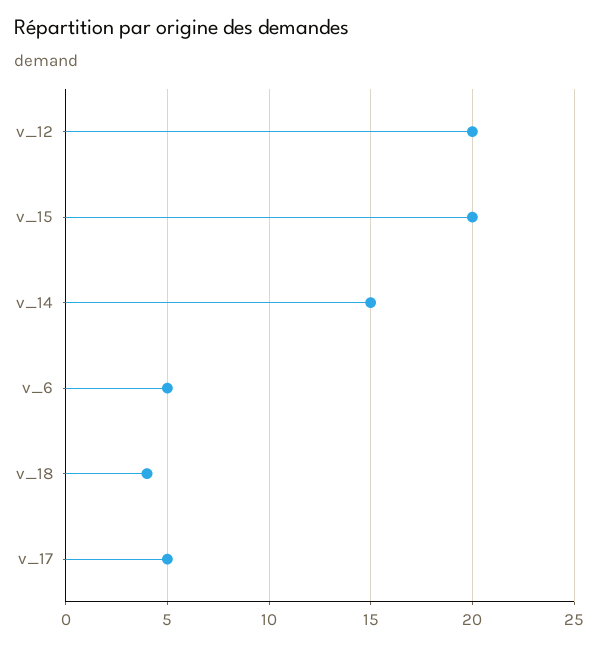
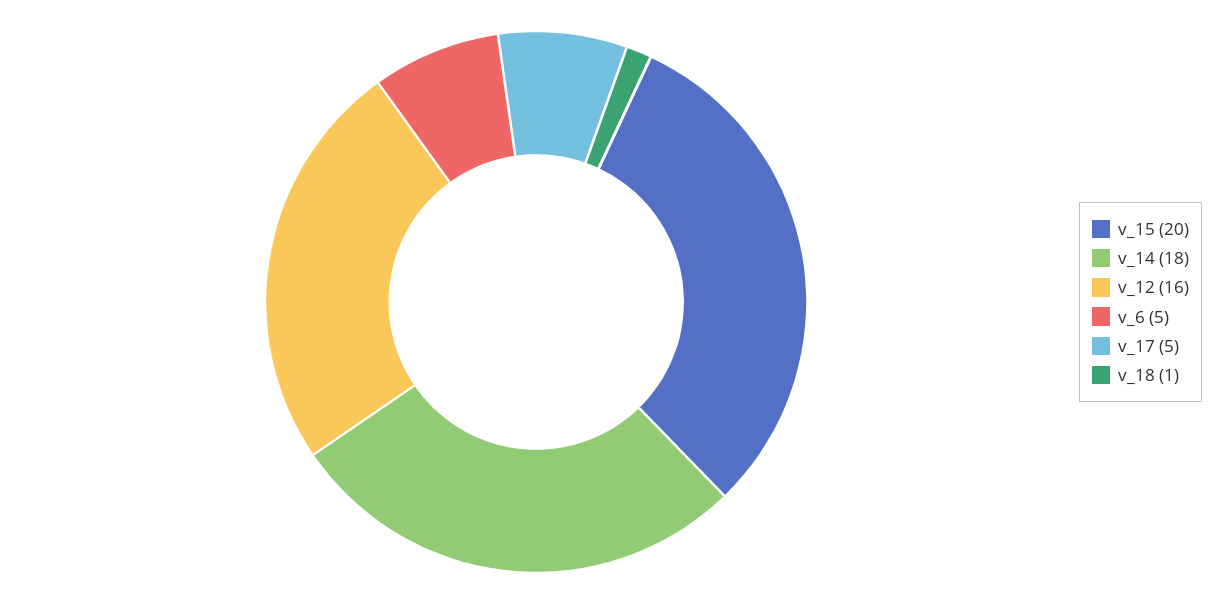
  {
-   "v_12": 20,
+   "v_12": 16,
    "v_15": 20,
-   "v_14": 15,
+   "v_14": 18,
    "v_6": 5,
-   "v_18": 4,
+   "v_18": 1,
    "v_17": 5
  }

